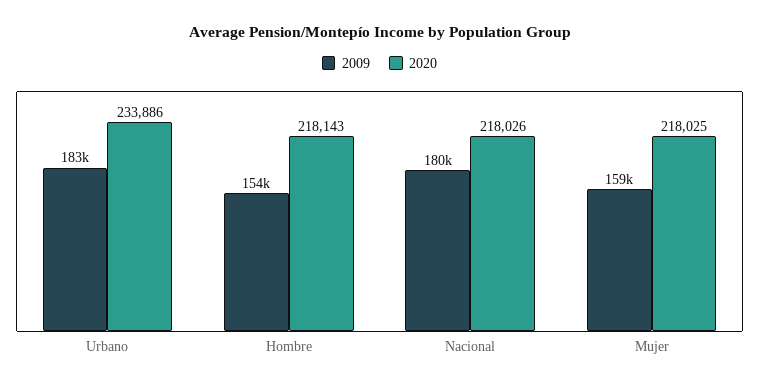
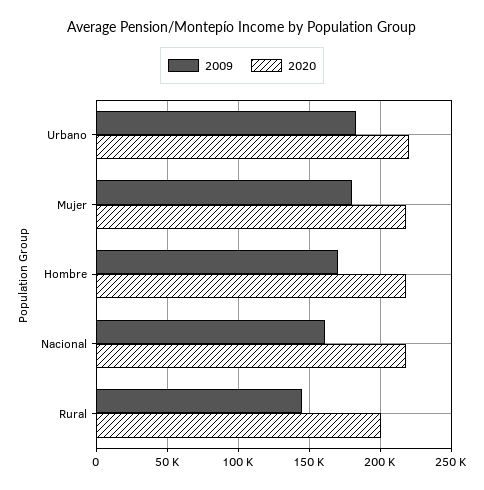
  {
    "2009": {
      "Urbano": 183000,
-     "Hombre": 154000,
+     "Hombre": 170000,
-     "Nacional": 180000,
+     "Nacional": 160000,
-     "Mujer": 159000
+     "Mujer": 180000,
+     "Rural": 145000
    },
    "2020": {
-     "Urbano": 233886,
+     "Urbano": 220000,
      "Hombre": 218143,
      "Nacional": 218026,
-     "Mujer": 218025
+     "Mujer": 218025,
+     "Rural": 200000
    }
  }

